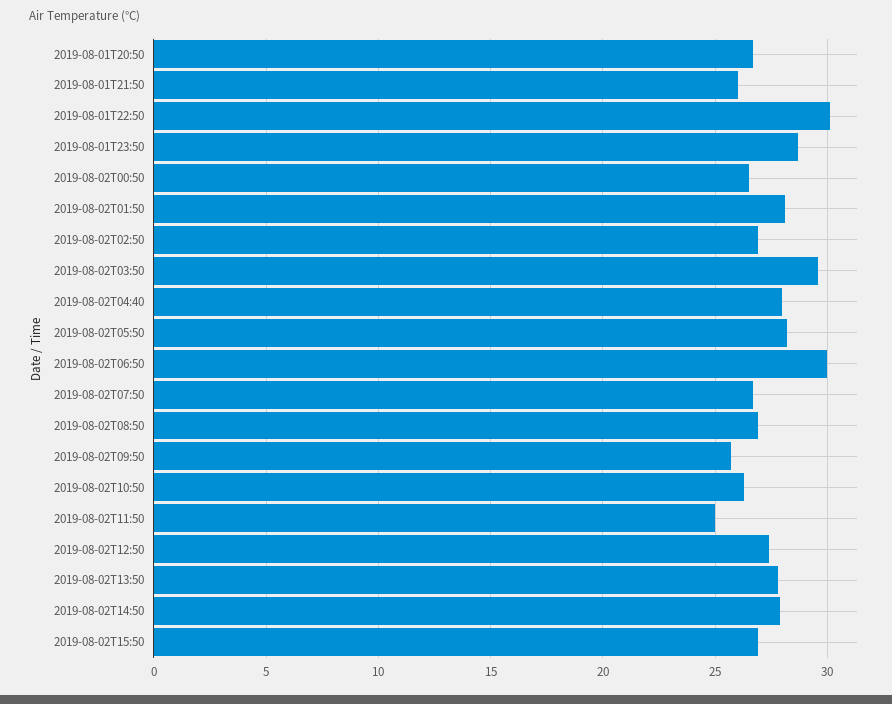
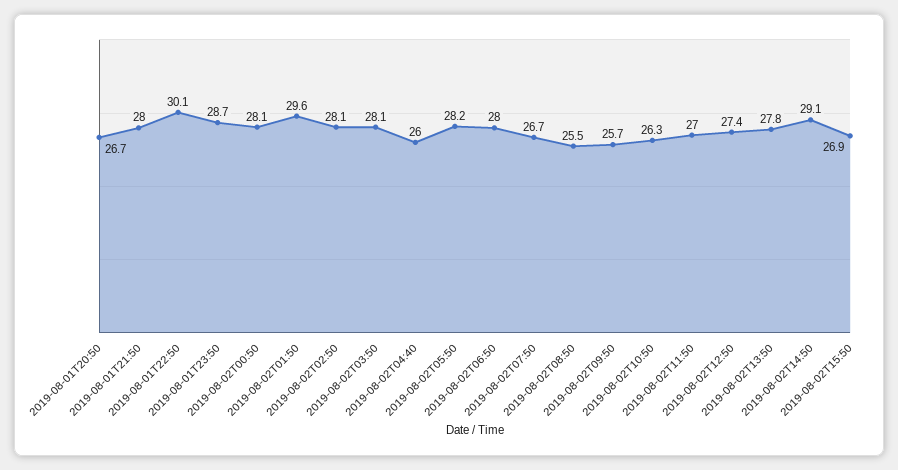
  {
    "2019-08-01T20:50": 26.7,
-   "2019-08-01T21:50": 26,
+   "2019-08-01T21:50": 28,
    "2019-08-01T22:50": 30.1,
    "2019-08-01T23:50": 28.7,
-   "2019-08-02T00:50": 26.5,
+   "2019-08-02T00:50": 28.1,
-   "2019-08-02T01:50": 28,
+   "2019-08-02T01:50": 29.6,
-   "2019-08-02T02:50": 27,
+   "2019-08-02T02:50": 28.1,
-   "2019-08-02T03:50": 29.5,
+   "2019-08-02T03:50": 28.1,
-   "2019-08-02T04:40": 28,
+   "2019-08-02T04:40": 26,
    "2019-08-02T05:50": 28.2,
-   "2019-08-02T06:50": 30,
+   "2019-08-02T06:50": 28,
    "2019-08-02T07:50": 26.7,
-   "2019-08-02T08:50": 27,
+   "2019-08-02T08:50": 25.5,
    "2019-08-02T09:50": 25.7,
    "2019-08-02T10:50": 26.3,
-   "2019-08-02T11:50": 25,
+   "2019-08-02T11:50": 27,
    "2019-08-02T12:50": 27.4,
    "2019-08-02T13:50": 27.8,
-   "2019-08-02T14:50": 28,
+   "2019-08-02T14:50": 29.1,
    "2019-08-02T15:50": 26.9
  }

